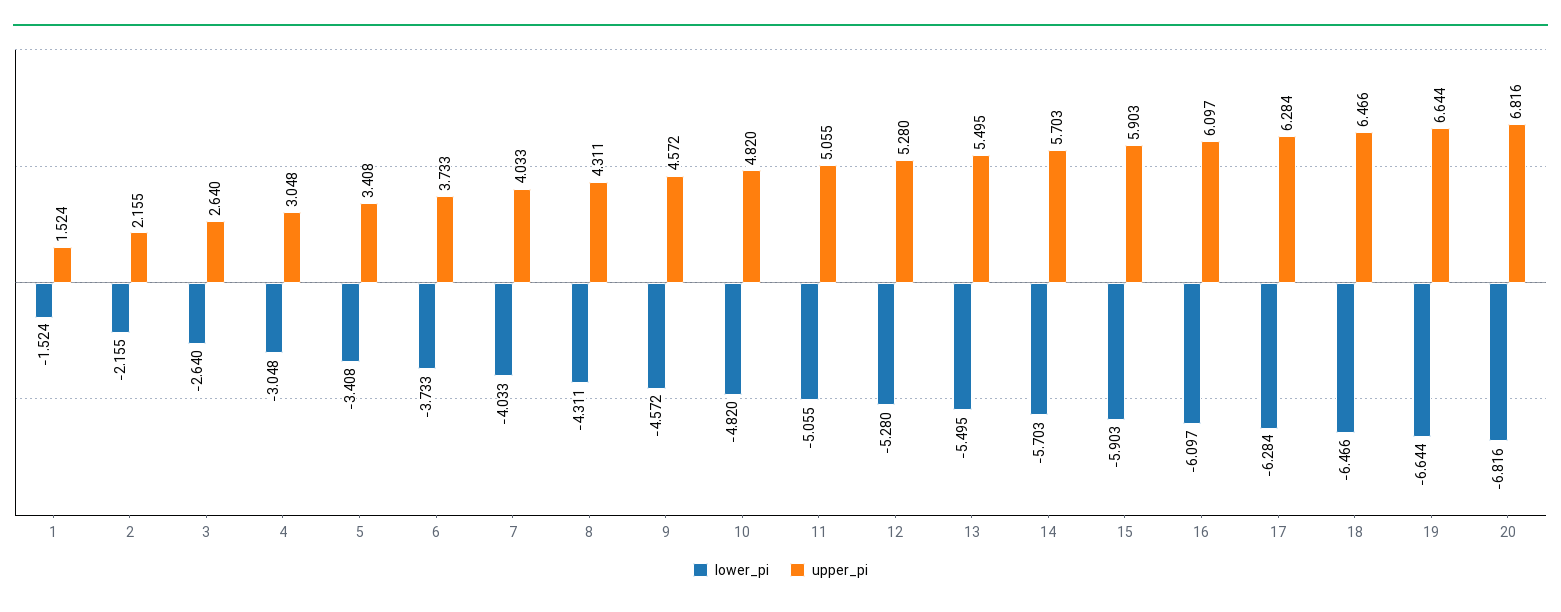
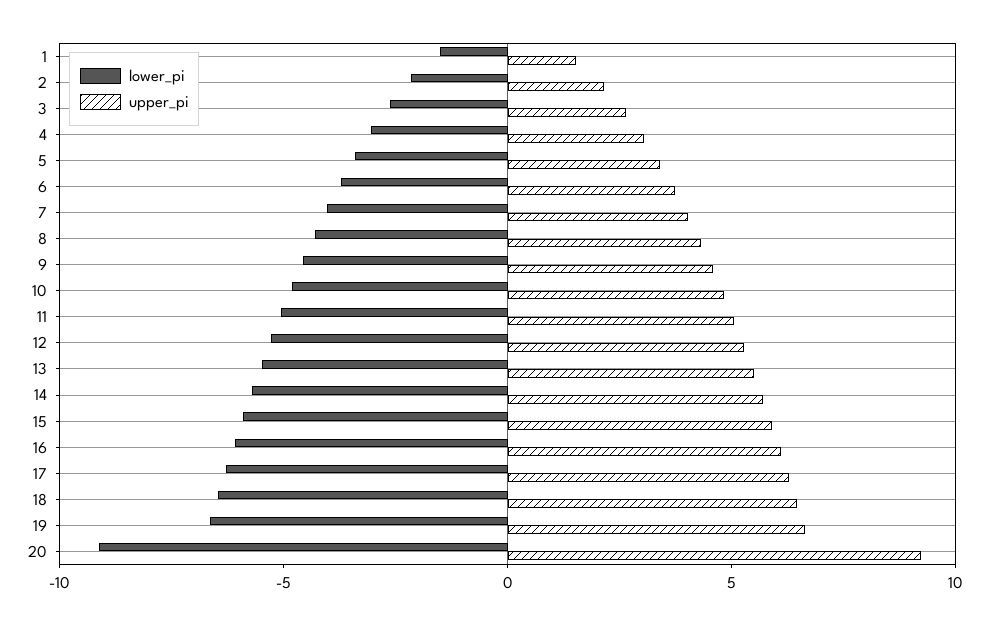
  {
    "lower_pi": {
      "1": -1.524,
      "2": -2.155,
      "3": -2.64,
      "4": -3.048,
      "5": -3.408,
      "6": -3.733,
      "7": -4.033,
      "8": -4.311,
      "9": -4.572,
      "10": -4.82,
      "11": -5.055,
      "12": -5.28,
      "13": -5.495,
      "14": -5.703,
      "15": -5.903,
      "16": -6.097,
      "17": -6.284,
      "18": -6.466,
      "19": -6.644,
-     "20": -6.816
+     "20": -9
    },
    "upper_pi": {
      "1": 1.524,
      "2": 2.155,
      "3": 2.64,
      "4": 3.048,
      "5": 3.408,
      "6": 3.733,
      "7": 4.033,
      "8": 4.311,
      "9": 4.572,
      "10": 4.82,
      "11": 5.055,
      "12": 5.28,
      "13": 5.495,
      "14": 5.703,
      "15": 5.903,
      "16": 6.097,
      "17": 6.284,
      "18": 6.466,
      "19": 6.644,
-     "20": 6.816
+     "20": 9
    }
  }

